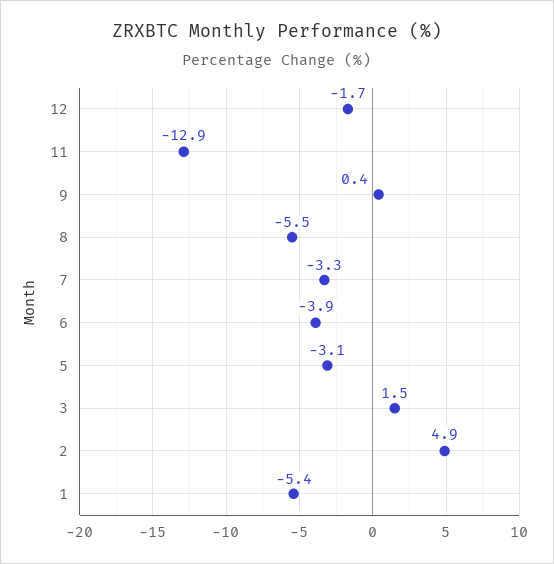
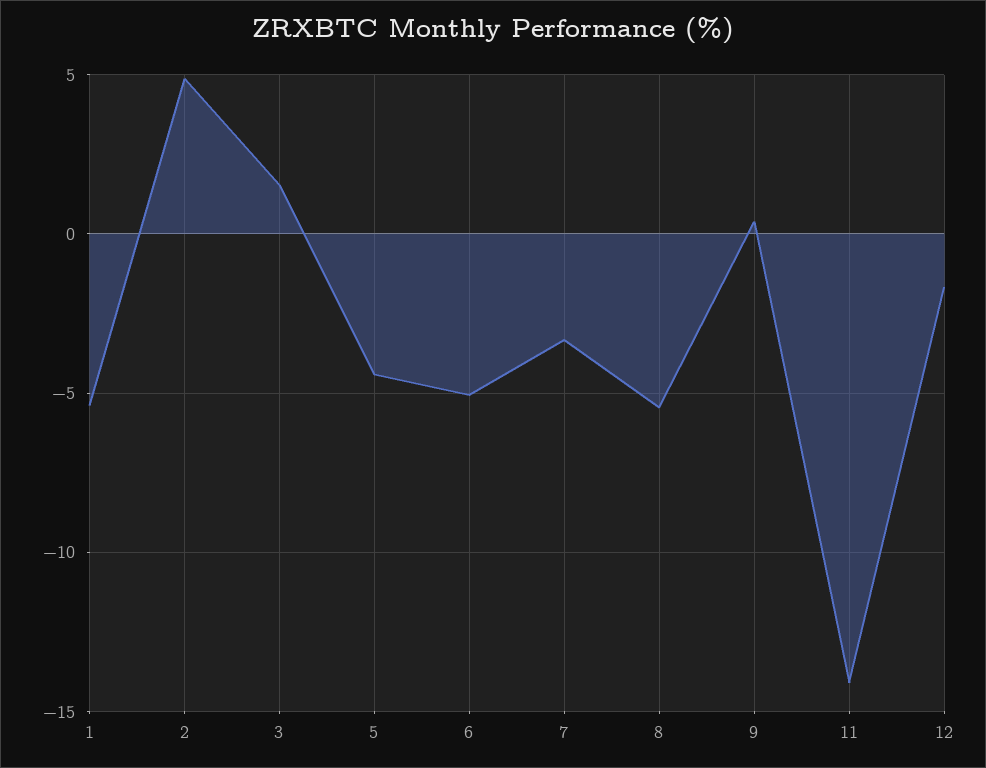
  {
    "12": -1.7,
-   "11": -12.9,
+   "11": -14,
    "9": 0.4,
    "8": -5.5,
    "7": -3.3,
-   "6": -3.9,
+   "6": -5,
-   "5": -3.1,
+   "5": -4.5,
    "3": 1.5,
    "2": 4.9,
    "1": -5.4
  }

